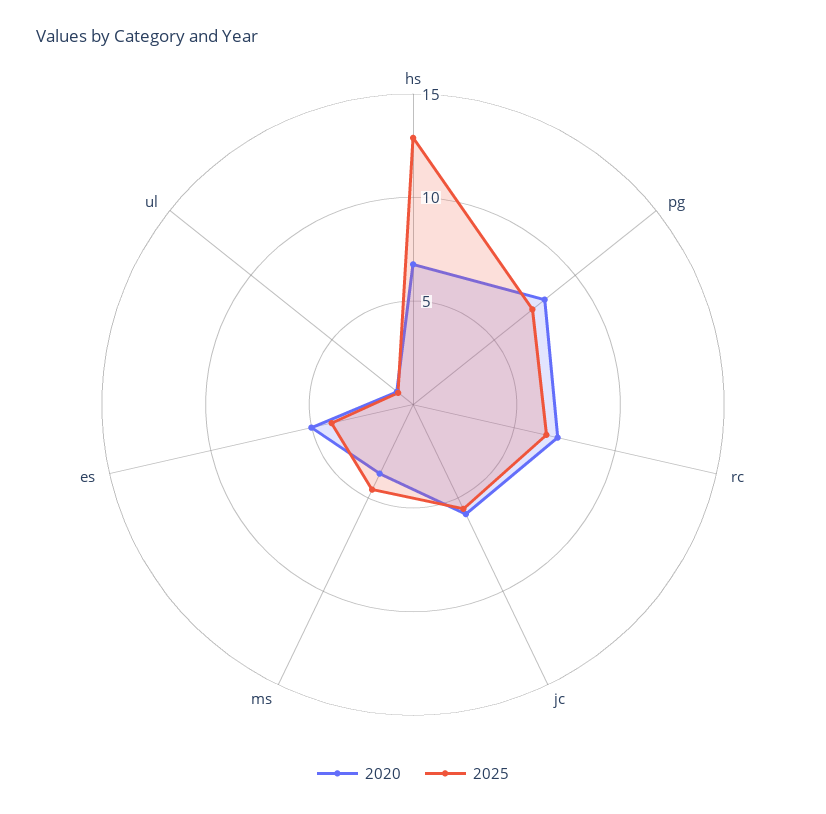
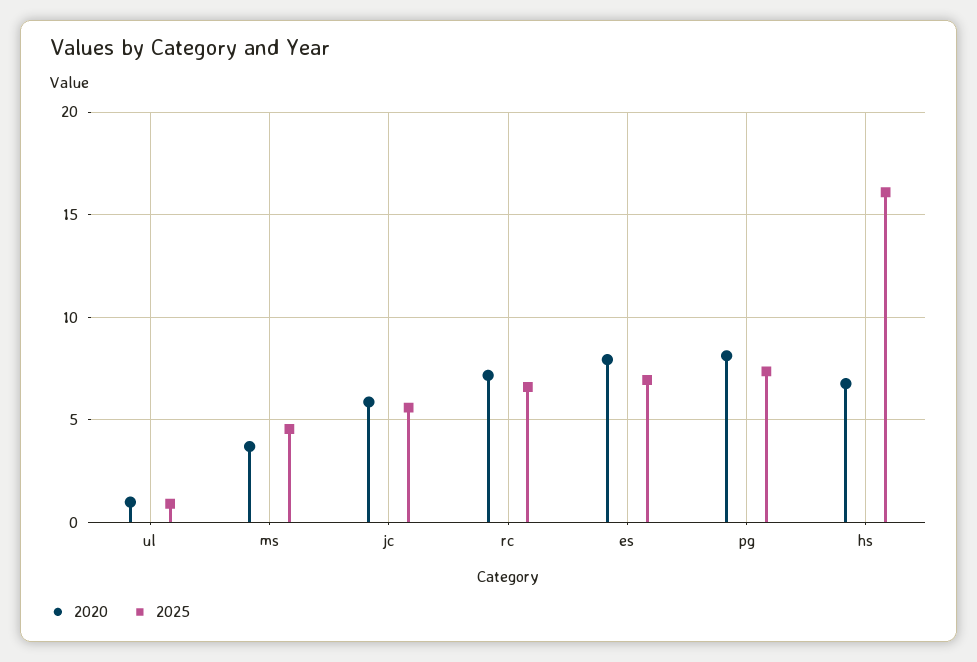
  {
    "2020": {
      "hs": 7,
      "pg": 8,
      "rc": 7,
      "jc": 6,
      "ms": 3.5,
-     "es": 5,
+     "es": 8,
      "ul": 1
    },
    "2025": {
-     "hs": 13,
+     "hs": 16,
      "pg": 7.5,
      "rc": 6.5,
      "jc": 5.5,
      "ms": 4.5,
-     "es": 4,
+     "es": 7,
      "ul": 1
    }
  }

